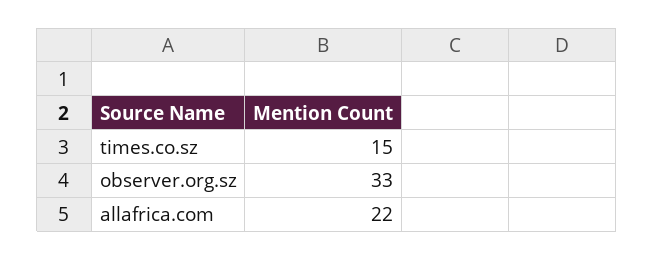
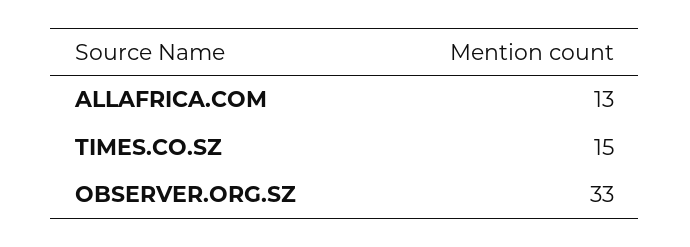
  {
    "times.co.sz": 15,
    "observer.org.sz": 33,
-   "allafrica.com": 22
+   "allafrica.com": 13
  }

